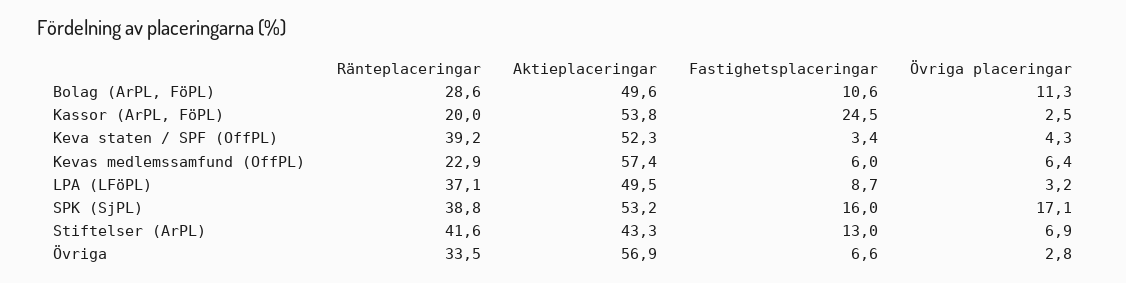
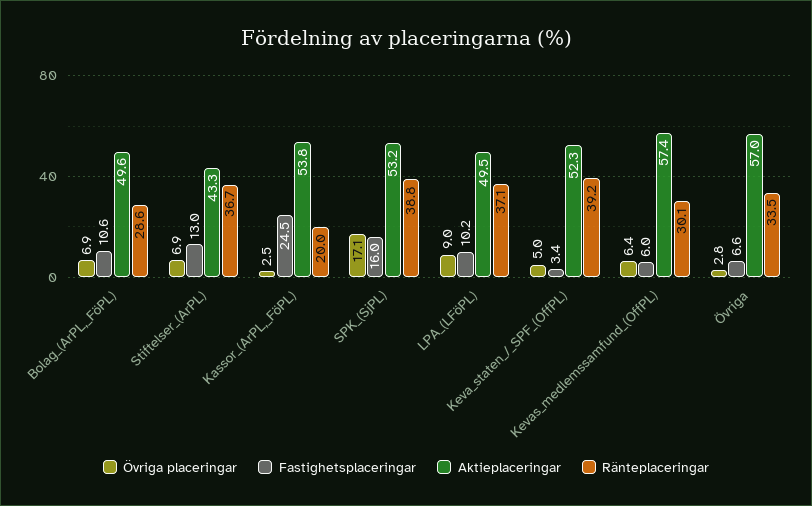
  {
    "Ränteplaceringar": {
      "Bolag (ArPL, FöPL)": 28.6,
      "Kassor (ArPL, FöPL)": 20,
      "Keva staten / SPF (OffPL)": 39.2,
-     "Kevas medlemssamfund (OffPL)": 22.9,
+     "Kevas medlemssamfund (OffPL)": 30.1,
      "LPA (LFöPL)": 37.1,
      "SPK (SjPL)": 38.8,
-     "Stiftelser (ArPL)": 41.6,
+     "Stiftelser (ArPL)": 36.7,
      "Övriga": 33.5
    },
    "Aktieplaceringar": {
      "Bolag (ArPL, FöPL)": 49.6,
      "Kassor (ArPL, FöPL)": 53.8,
      "Keva staten / SPF (OffPL)": 52.3,
      "Kevas medlemssamfund (OffPL)": 57.4,
      "LPA (LFöPL)": 49.5,
      "SPK (SjPL)": 53.2,
      "Stiftelser (ArPL)": 43.3,
-     "Övriga": 56.9
+     "Övriga": 57
    },
    "Fastighetsplaceringar": {
      "Bolag (ArPL, FöPL)": 10.6,
      "Kassor (ArPL, FöPL)": 24.5,
      "Keva staten / SPF (OffPL)": 3.4,
      "Kevas medlemssamfund (OffPL)": 6,
-     "LPA (LFöPL)": 8.7,
+     "LPA (LFöPL)": 10.2,
      "SPK (SjPL)": 16,
      "Stiftelser (ArPL)": 13,
      "Övriga": 6.6
    },
    "Övriga placeringar": {
-     "Bolag (ArPL, FöPL)": 11.3,
+     "Bolag (ArPL, FöPL)": 6.9,
      "Kassor (ArPL, FöPL)": 2.5,
-     "Keva staten / SPF (OffPL)": 4.3,
+     "Keva staten / SPF (OffPL)": 5,
      "Kevas medlemssamfund (OffPL)": 6.4,
-     "LPA (LFöPL)": 3.2,
+     "LPA (LFöPL)": 9,
      "SPK (SjPL)": 17.1,
      "Stiftelser (ArPL)": 6.9,
      "Övriga": 2.8
    }
  }

